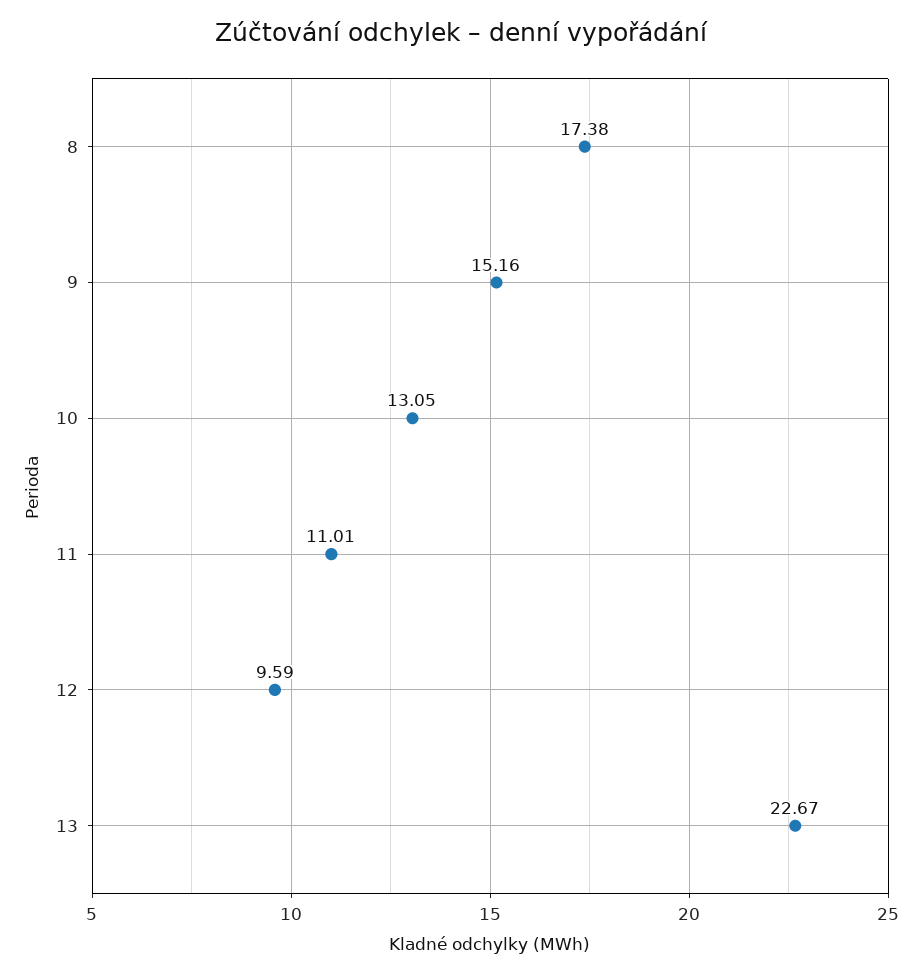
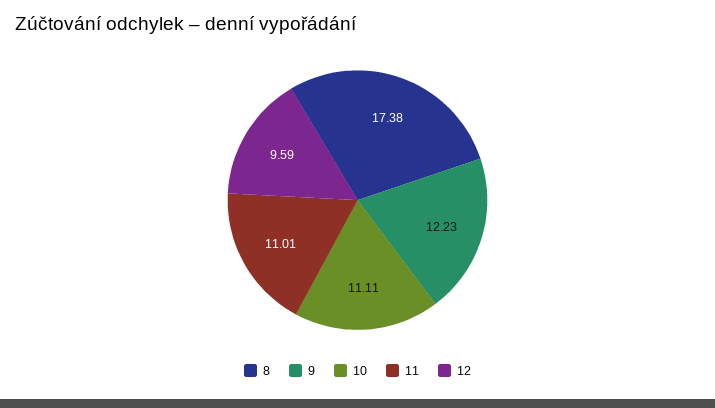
  {
    "8": 17.38,
-   "9": 15.16,
+   "9": 12.23,
-   "10": 13.05,
+   "10": 11.11,
    "11": 11.01,
-   "12": 9.59,
+   "12": 9.59
-   "13": 22.67
  }

